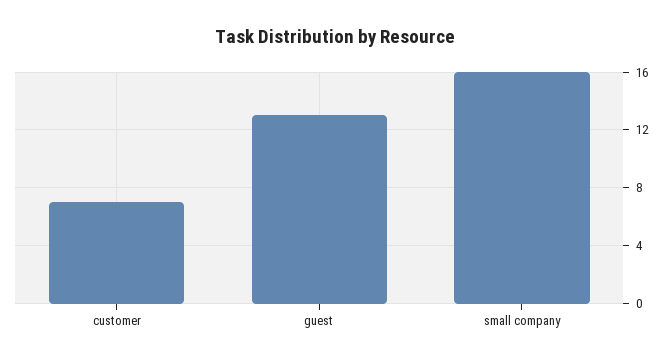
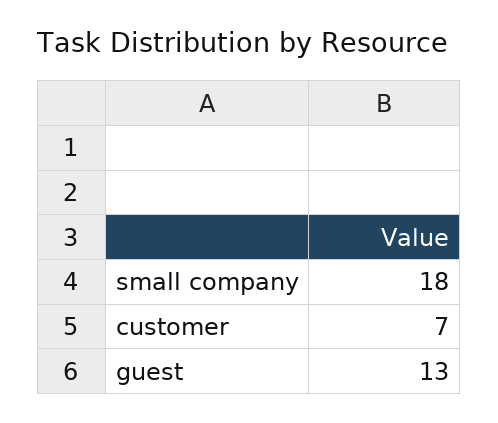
  {
    "customer": 7,
    "guest": 13,
-   "small company": 16
+   "small company": 18
  }

